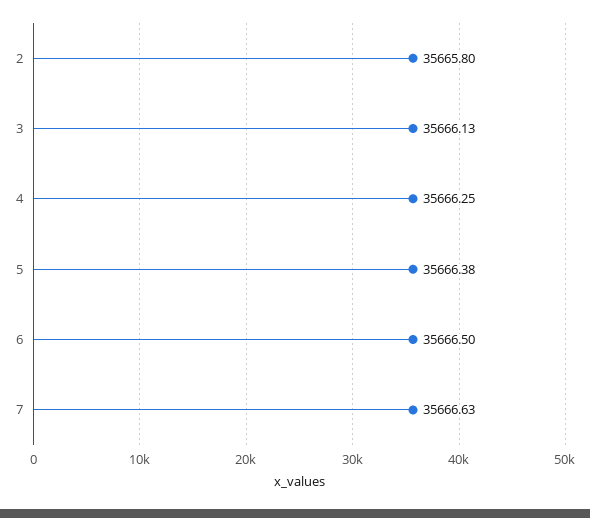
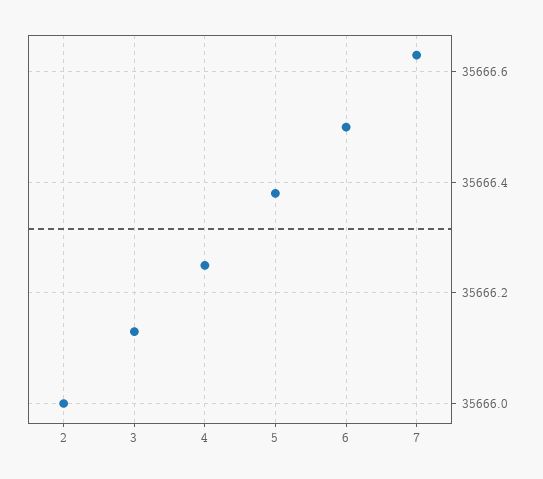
  {
-   "2": 35665.8,
+   "2": 35666,
    "3": 35666.13,
    "4": 35666.25,
    "5": 35666.38,
    "6": 35666.5,
    "7": 35666.63
  }

